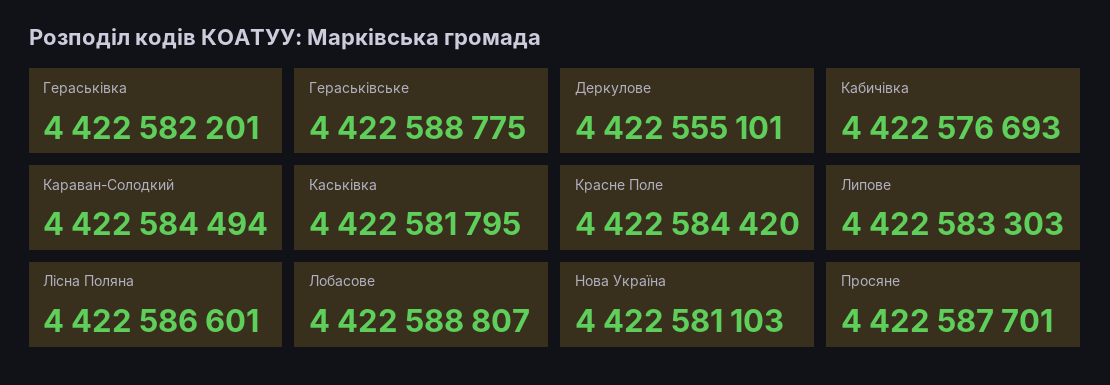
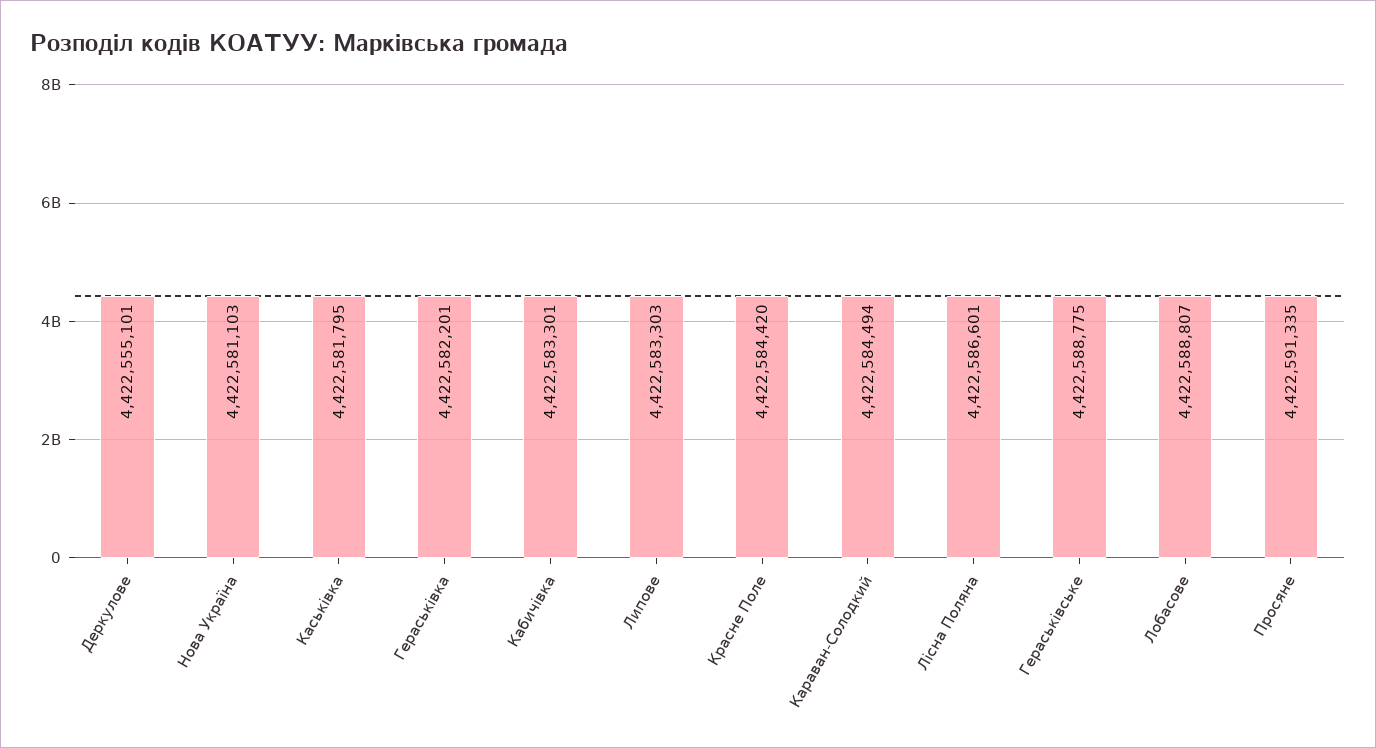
  {
    "Гераськівка": 4422582201,
    "Гераськівське": 4422588775,
    "Деркулове": 4422555101,
-   "Кабичівка": 4422576693,
+   "Кабичівка": 4422583301,
    "Караван-Солодкий": 4422584494,
    "Каськівка": 4422581795,
    "Красне Поле": 4422584420,
    "Липове": 4422583303,
    "Лісна Поляна": 4422586601,
    "Лобасове": 4422588807,
    "Нова Україна": 4422581103,
-   "Просяне": 4422587701
+   "Просяне": 4422591335
  }

